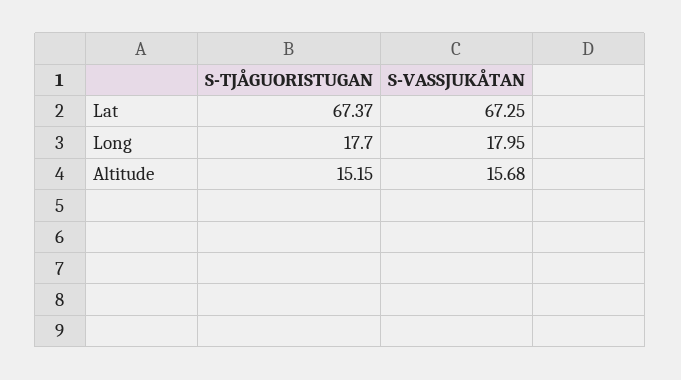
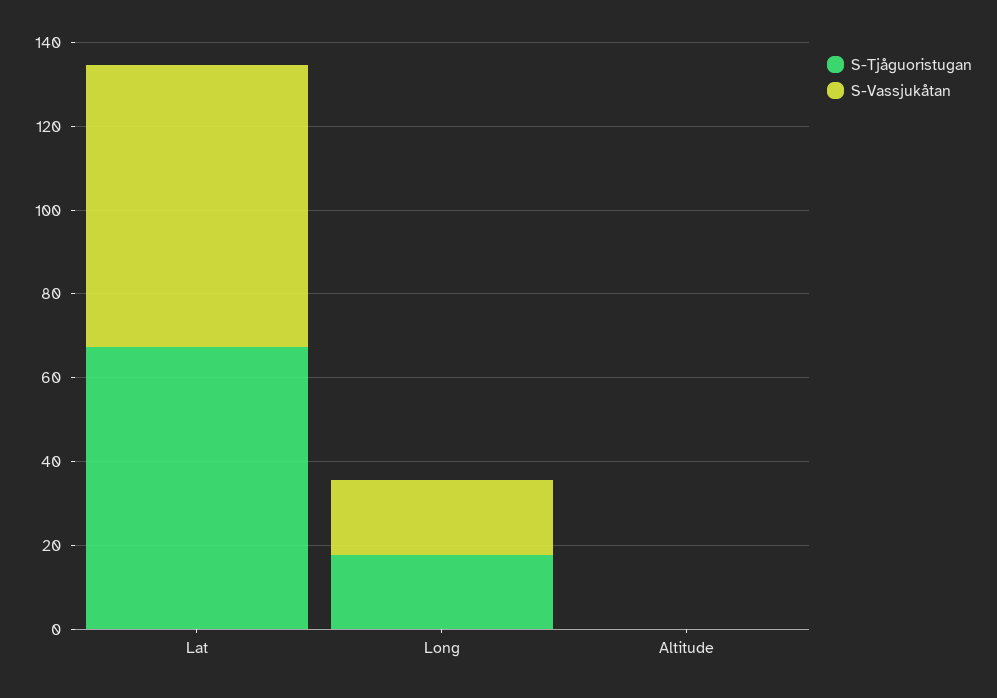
  {
    "S-TJÅGUORISTUGAN": {
      "Lat": 67.37,
      "Long": 17.7,
-     "Altitude": 15.15
+     "Altitude": 0
    },
    "S-VASSJUKÅTAN": {
      "Lat": 67.25,
      "Long": 17.95,
-     "Altitude": 15.68
+     "Altitude": 0
    }
  }

